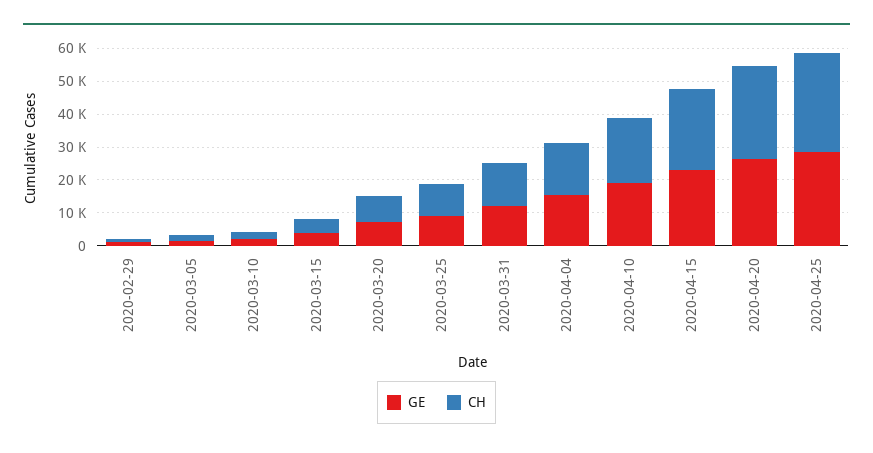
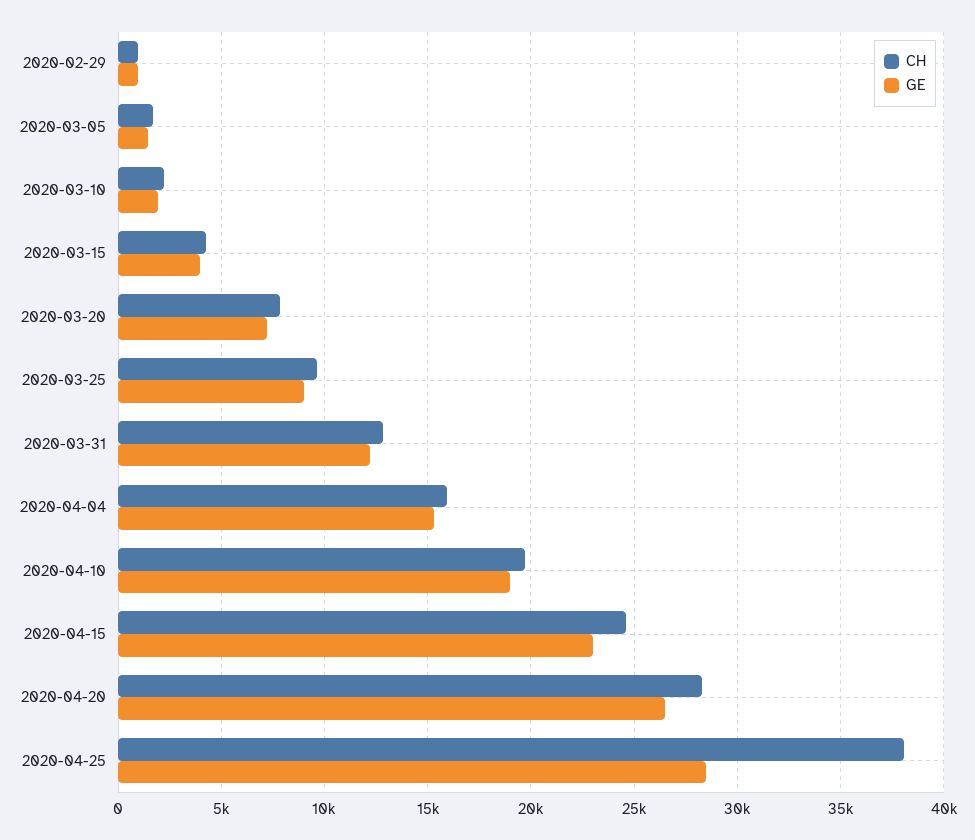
  {
    "GE": {
      "2020-02-29": 1000,
      "2020-03-05": 1500,
      "2020-03-10": 2000,
      "2020-03-15": 4000,
      "2020-03-20": 7000,
      "2020-03-25": 9000,
      "2020-03-31": 12000,
      "2020-04-04": 15500,
      "2020-04-10": 19000,
      "2020-04-15": 23000,
      "2020-04-20": 26500,
      "2020-04-25": 28500
    },
    "CH": {
      "2020-02-29": 1000,
      "2020-03-05": 1500,
      "2020-03-10": 2000,
      "2020-03-15": 4500,
      "2020-03-20": 8000,
      "2020-03-25": 9500,
      "2020-03-31": 13000,
      "2020-04-04": 16000,
      "2020-04-10": 19500,
      "2020-04-15": 24500,
      "2020-04-20": 28500,
-     "2020-04-25": 30000
+     "2020-04-25": 38000
    }
  }

